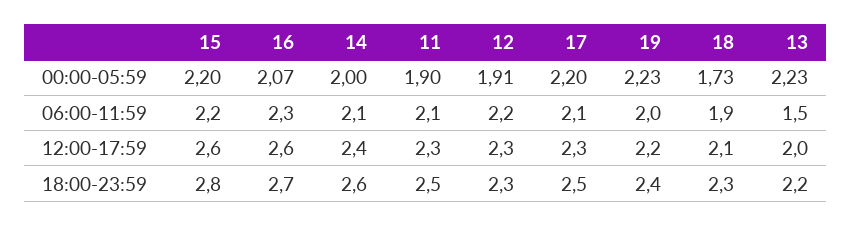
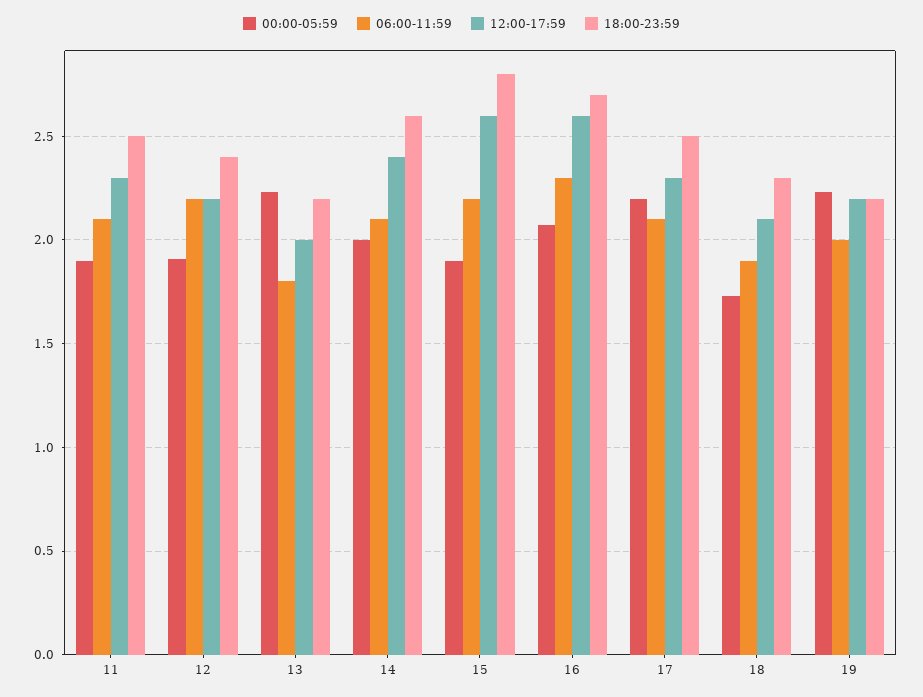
  {
    "00:00-05:59": {
-     "15": 2.2,
+     "15": 1.9,
      "16": 2.07,
      "14": 2,
      "11": 1.9,
      "12": 1.91,
      "17": 2.2,
      "19": 2.23,
      "18": 1.73,
      "13": 2.23
    },
    "06:00-11:59": {
      "15": 2.2,
      "16": 2.3,
      "14": 2.1,
      "11": 2.1,
      "12": 2.2,
      "17": 2.1,
      "19": 2,
      "18": 1.9,
-     "13": 1.5
+     "13": 1.8
    },
    "12:00-17:59": {
      "15": 2.6,
      "16": 2.6,
      "14": 2.4,
      "11": 2.3,
-     "12": 2.3,
+     "12": 2.2,
      "17": 2.3,
      "19": 2.2,
      "18": 2.1,
      "13": 2
    },
    "18:00-23:59": {
      "15": 2.8,
      "16": 2.7,
      "14": 2.6,
      "11": 2.5,
-     "12": 2.3,
+     "12": 2.4,
      "17": 2.5,
-     "19": 2.4,
+     "19": 2.2,
      "18": 2.3,
      "13": 2.2
    }
  }

